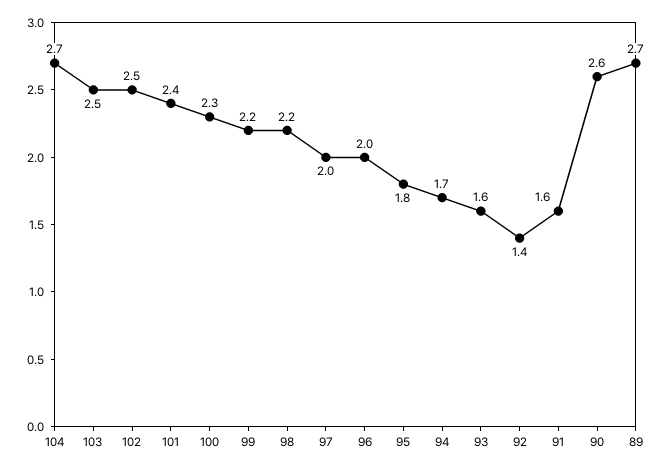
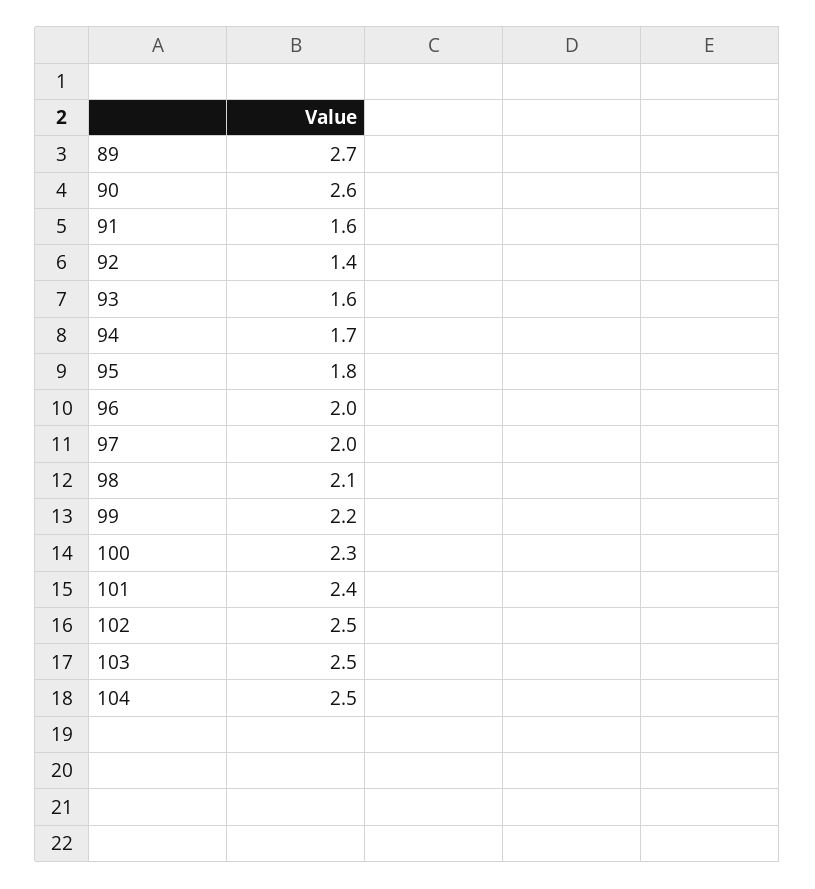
  {
-   "104": 2.7,
+   "104": 2.5,
    "103": 2.5,
    "102": 2.5,
    "101": 2.4,
    "100": 2.3,
    "99": 2.2,
-   "98": 2.2,
+   "98": 2.1,
    "97": 2,
    "96": 2,
    "95": 1.8,
    "94": 1.7,
    "93": 1.6,
    "92": 1.4,
    "91": 1.6,
    "90": 2.6,
    "89": 2.7
  }

